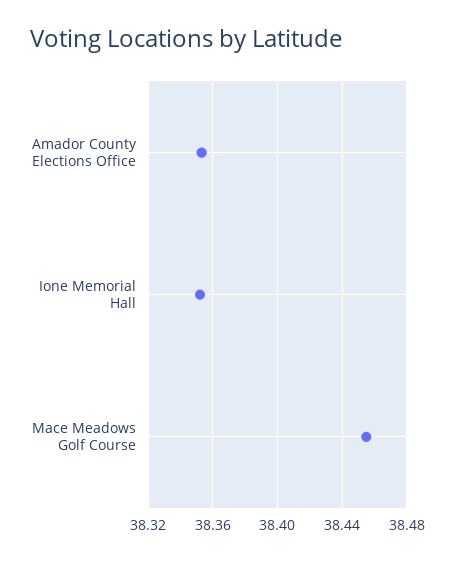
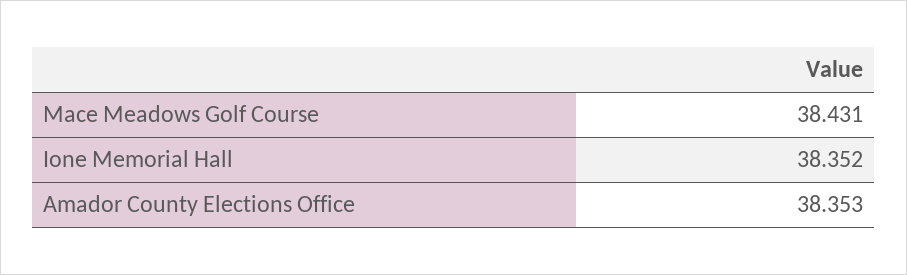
  {
    "Amador County Elections Office": 38.353,
    "Ione Memorial Hall": 38.352,
-   "Mace Meadows Golf Course": 38.455
+   "Mace Meadows Golf Course": 38.431
  }

